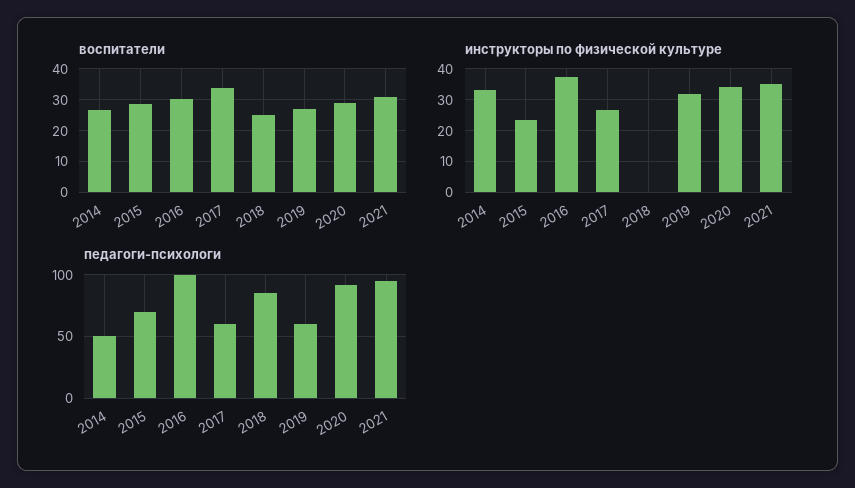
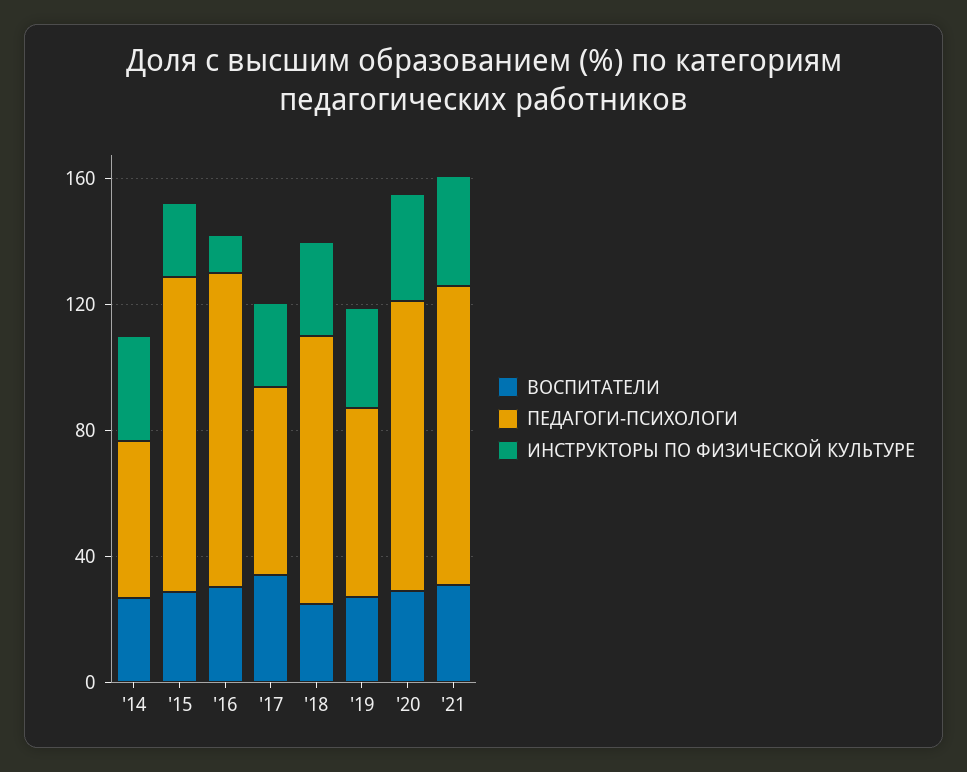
  {
    "воспитатели": {
      "2014": 26,
      "2015": 28,
      "2016": 30,
      "2017": 34,
      "2018": 26,
      "2019": 28,
      "2020": 30,
      "2021": 32
    },
    "инструкторы по физической культуре": {
      "2014": 34,
      "2015": 24,
-     "2016": 38,
+     "2016": 10,
      "2017": 26,
-     "2018": 0,
+     "2018": 30,
      "2019": 32,
      "2020": 34,
      "2021": 36
    },
    "педагоги-психологи": {
      "2014": 50,
-     "2015": 70,
+     "2015": 100,
      "2016": 100,
      "2017": 60,
      "2018": 85,
      "2019": 60,
      "2020": 90,
      "2021": 95
    }
  }

